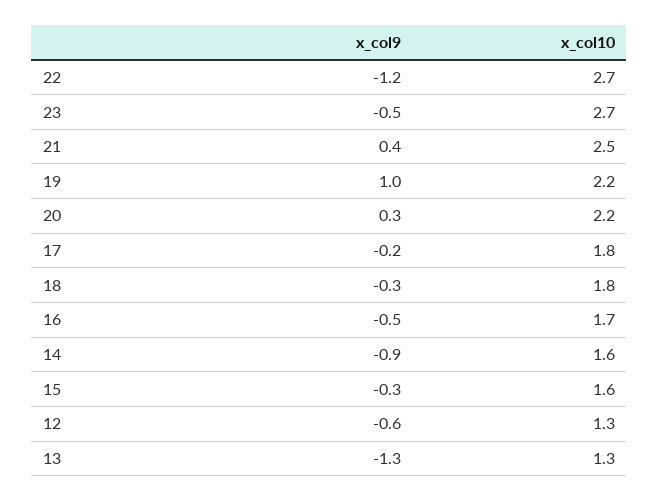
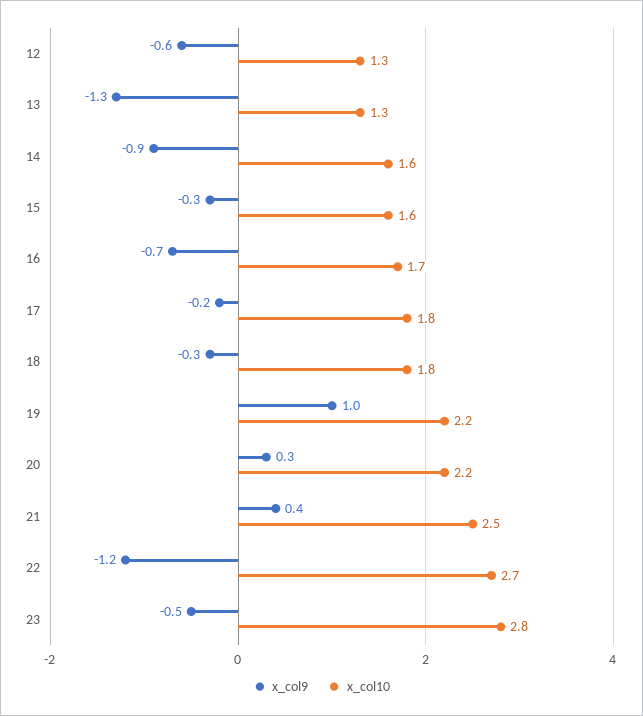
  {
    "x_col9": {
      "22": -1.2,
      "23": -0.5,
      "21": 0.4,
      "19": 1,
      "20": 0.3,
      "17": -0.2,
      "18": -0.3,
-     "16": -0.5,
+     "16": -0.7,
      "14": -0.9,
      "15": -0.3,
      "12": -0.6,
      "13": -1.3
    },
    "x_col10": {
      "22": 2.7,
-     "23": 2.7,
+     "23": 2.8,
      "21": 2.5,
      "19": 2.2,
      "20": 2.2,
      "17": 1.8,
      "18": 1.8,
      "16": 1.7,
      "14": 1.6,
      "15": 1.6,
      "12": 1.3,
      "13": 1.3
    }
  }

